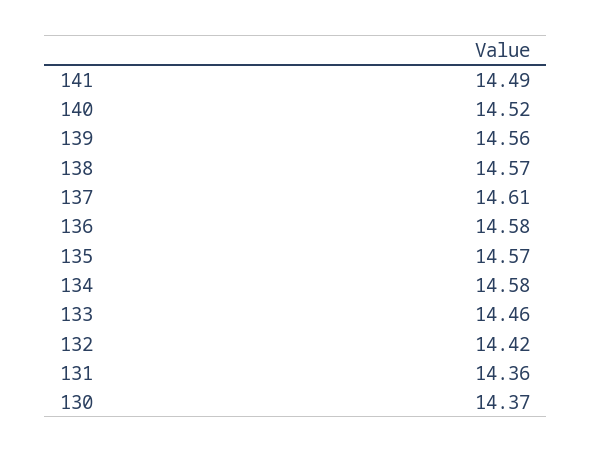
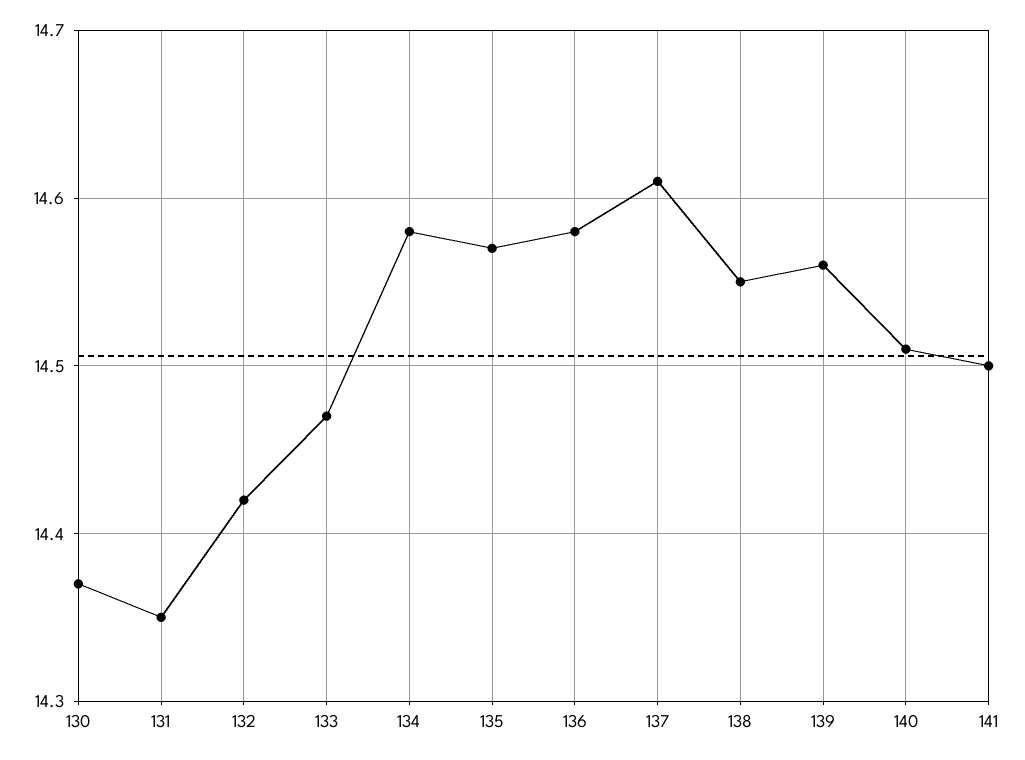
  {
-   "141": 14.49,
+   "141": 14.5,
-   "140": 14.52,
+   "140": 14.51,
    "139": 14.56,
-   "138": 14.57,
+   "138": 14.55,
    "137": 14.61,
    "136": 14.58,
    "135": 14.57,
    "134": 14.58,
-   "133": 14.46,
+   "133": 14.47,
    "132": 14.42,
-   "131": 14.36,
+   "131": 14.35,
    "130": 14.37
  }

